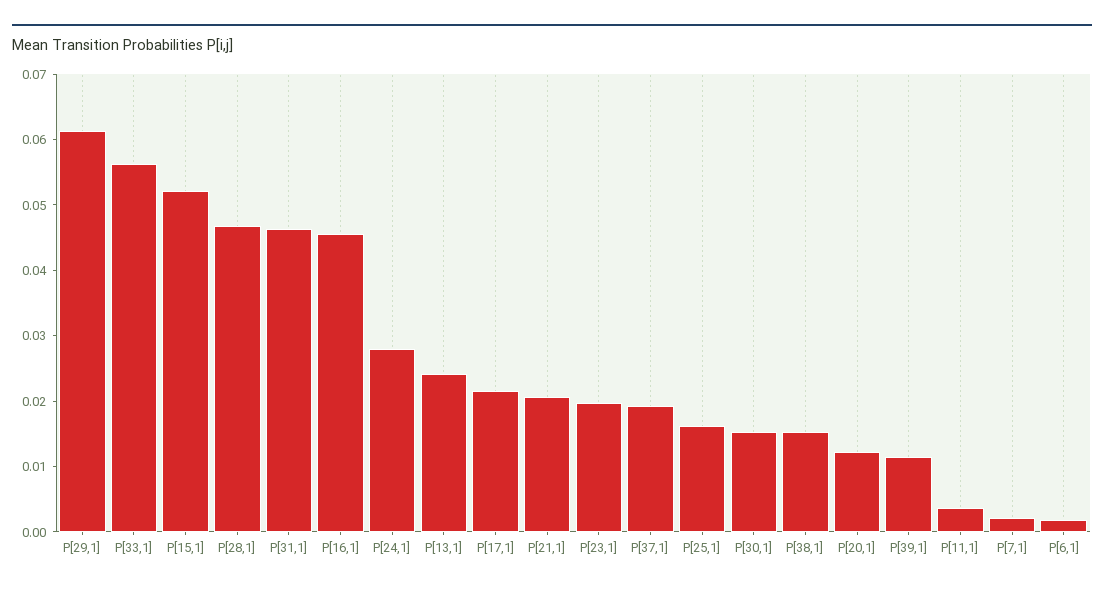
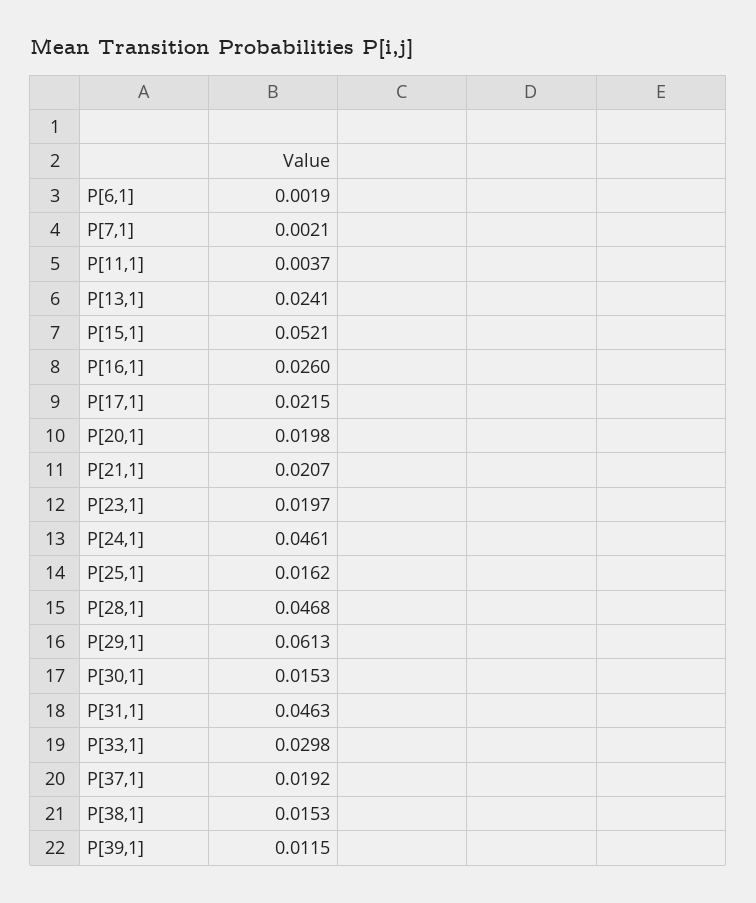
  {
    "P[29,1]": 0.0613,
-   "P[33,1]": 0.056,
+   "P[33,1]": 0.0298,
    "P[15,1]": 0.0521,
    "P[28,1]": 0.0468,
    "P[31,1]": 0.0463,
-   "P[16,1]": 0.046,
+   "P[16,1]": 0.026,
-   "P[24,1]": 0.028,
+   "P[24,1]": 0.0461,
    "P[13,1]": 0.0241,
    "P[17,1]": 0.0215,
    "P[21,1]": 0.0207,
    "P[23,1]": 0.0197,
    "P[37,1]": 0.0192,
    "P[25,1]": 0.0162,
    "P[30,1]": 0.0153,
    "P[38,1]": 0.0153,
-   "P[20,1]": 0.012,
+   "P[20,1]": 0.0198,
    "P[39,1]": 0.0115,
    "P[11,1]": 0.0037,
    "P[7,1]": 0.0021,
    "P[6,1]": 0.0019
  }

